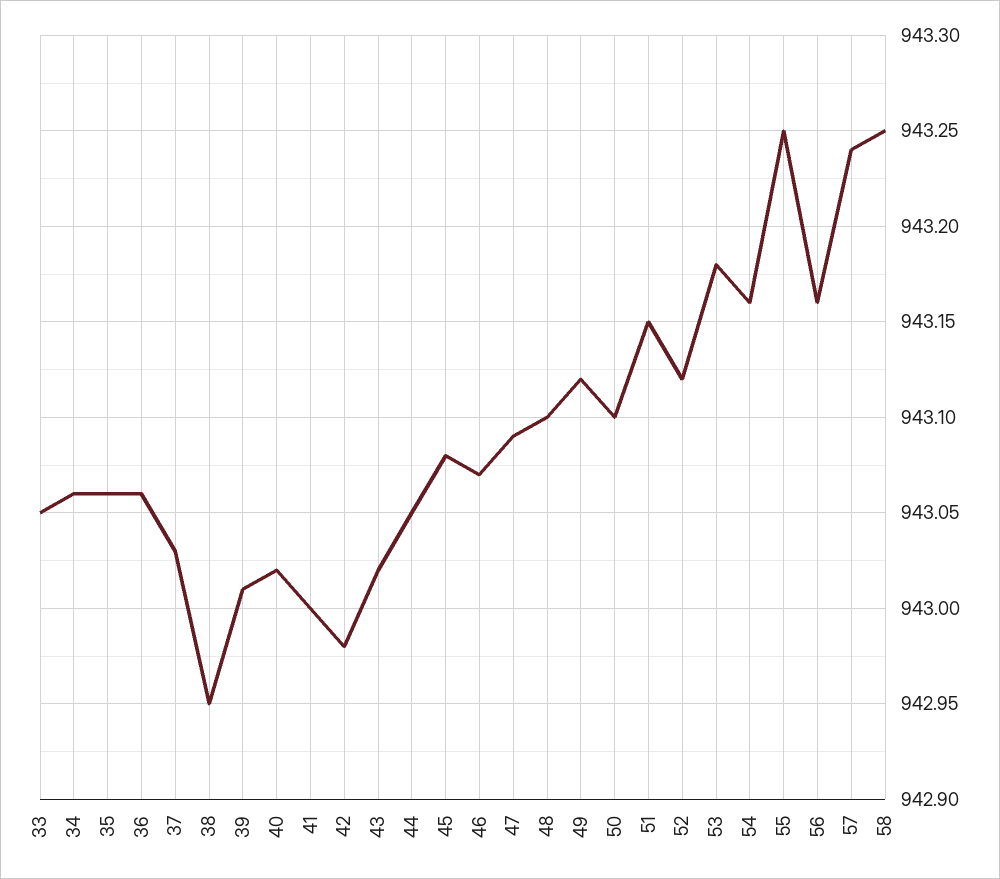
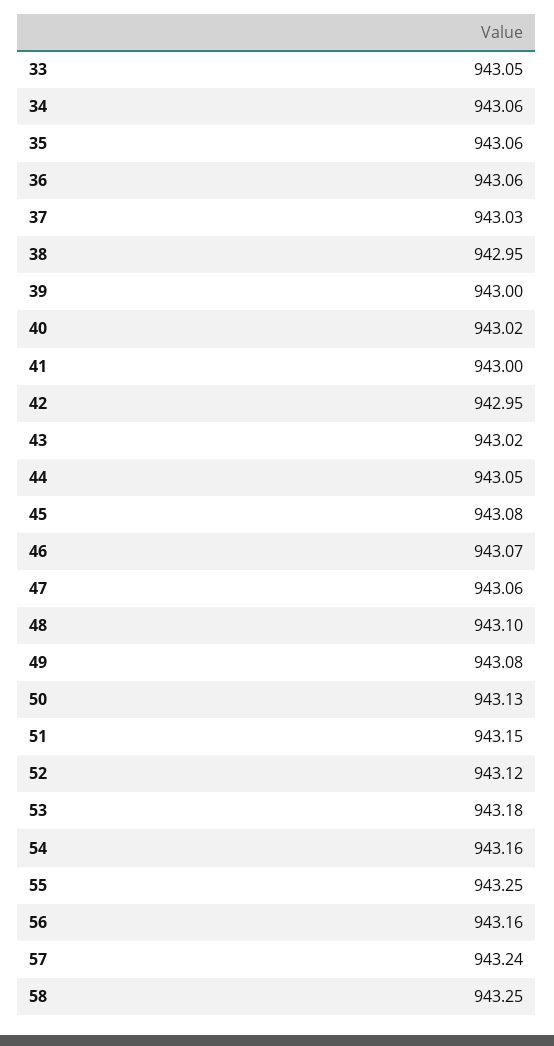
  {
    "33": 943.05,
    "34": 943.06,
    "35": 943.06,
    "36": 943.06,
    "37": 943.03,
    "38": 942.95,
-   "39": 943.01,
+   "39": 943,
    "40": 943.02,
    "41": 943,
-   "42": 942.98,
+   "42": 942.95,
    "43": 943.02,
    "44": 943.05,
    "45": 943.08,
    "46": 943.07,
-   "47": 943.09,
+   "47": 943.06,
    "48": 943.1,
-   "49": 943.12,
+   "49": 943.08,
-   "50": 943.1,
+   "50": 943.13,
    "51": 943.15,
    "52": 943.12,
    "53": 943.18,
    "54": 943.16,
    "55": 943.25,
    "56": 943.16,
    "57": 943.24,
    "58": 943.25
  }

